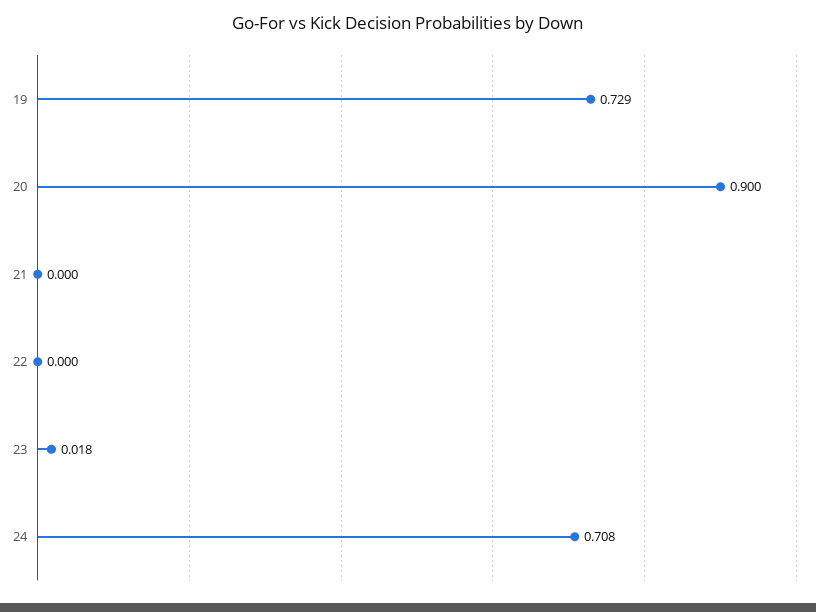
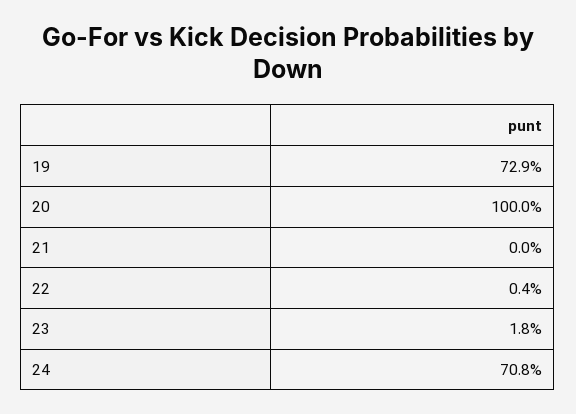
  {
    "19": 0.729,
-   "20": 0.9,
+   "20": 1,
    "21": 0,
-   "22": 0,
+   "22": 0.004,
    "23": 0.018,
    "24": 0.708
  }

